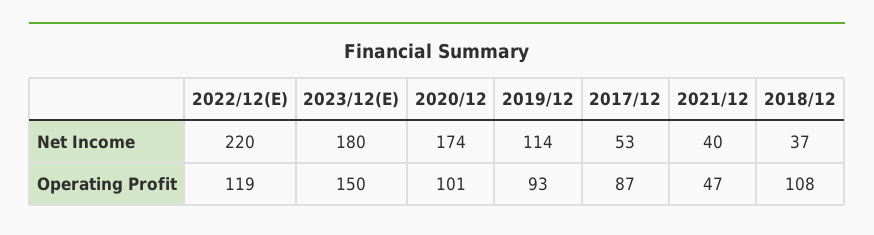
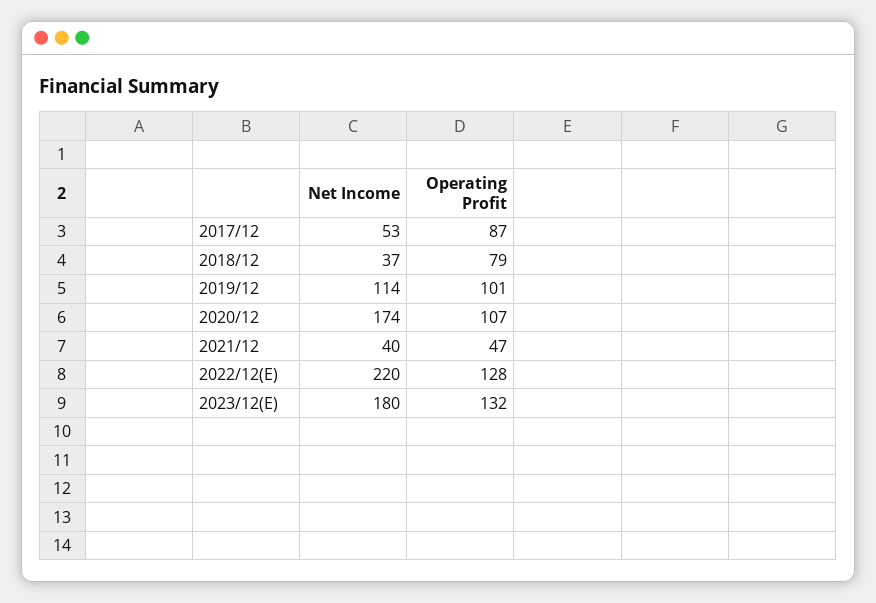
  {
    "2022/12(E)": {
      "Net Income": 220,
-     "Operating Profit": 119
+     "Operating Profit": 128
    },
    "2023/12(E)": {
      "Net Income": 180,
-     "Operating Profit": 150
+     "Operating Profit": 132
    },
    "2020/12": {
      "Net Income": 174,
-     "Operating Profit": 101
+     "Operating Profit": 107
    },
    "2019/12": {
      "Net Income": 114,
-     "Operating Profit": 93
+     "Operating Profit": 101
    },
    "2017/12": {
      "Net Income": 53,
      "Operating Profit": 87
    },
    "2021/12": {
      "Net Income": 40,
      "Operating Profit": 47
    },
    "2018/12": {
      "Net Income": 37,
-     "Operating Profit": 108
+     "Operating Profit": 79
    }
  }

